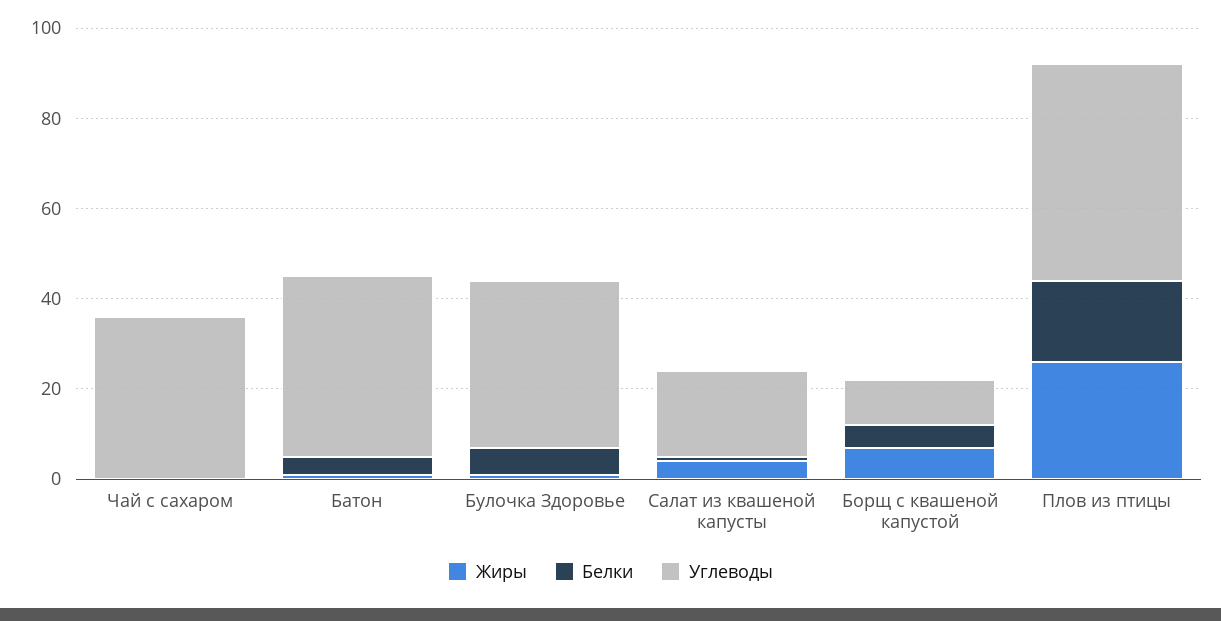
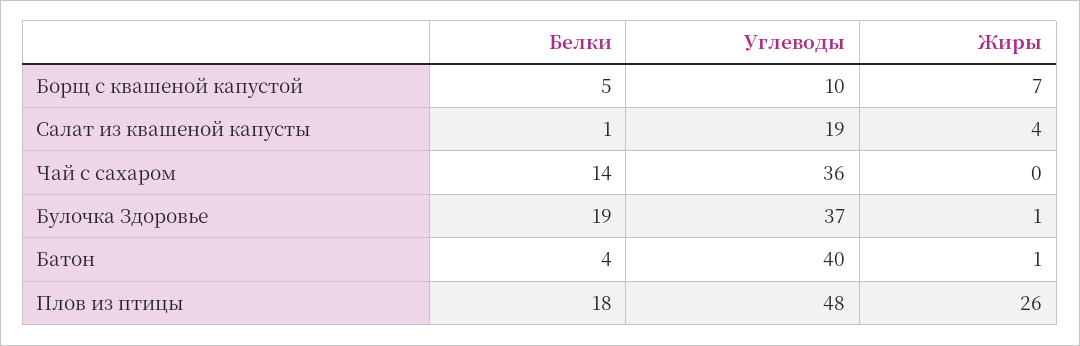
  {
    "Жиры": {
      "Чай с сахаром": 0,
      "Батон": 1,
      "Булочка Здоровье": 1,
      "Салат из квашеной капусты": 4,
      "Борщ с квашеной капустой": 7,
      "Плов из птицы": 26
    },
    "Белки": {
-     "Чай с сахаром": 0,
+     "Чай с сахаром": 14,
      "Батон": 4,
-     "Булочка Здоровье": 5,
+     "Булочка Здоровье": 19,
      "Салат из квашеной капусты": 1,
      "Борщ с квашеной капустой": 5,
      "Плов из птицы": 18
    },
    "Углеводы": {
      "Чай с сахаром": 36,
      "Батон": 40,
      "Булочка Здоровье": 37,
      "Салат из квашеной капусты": 19,
      "Борщ с квашеной капустой": 10,
      "Плов из птицы": 48
    }
  }

